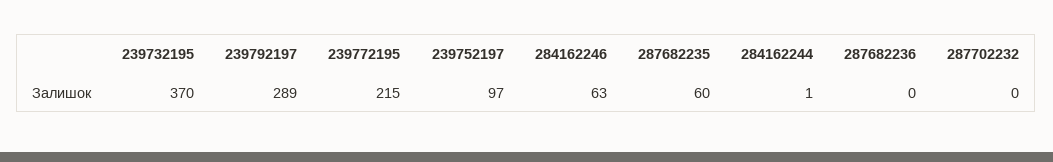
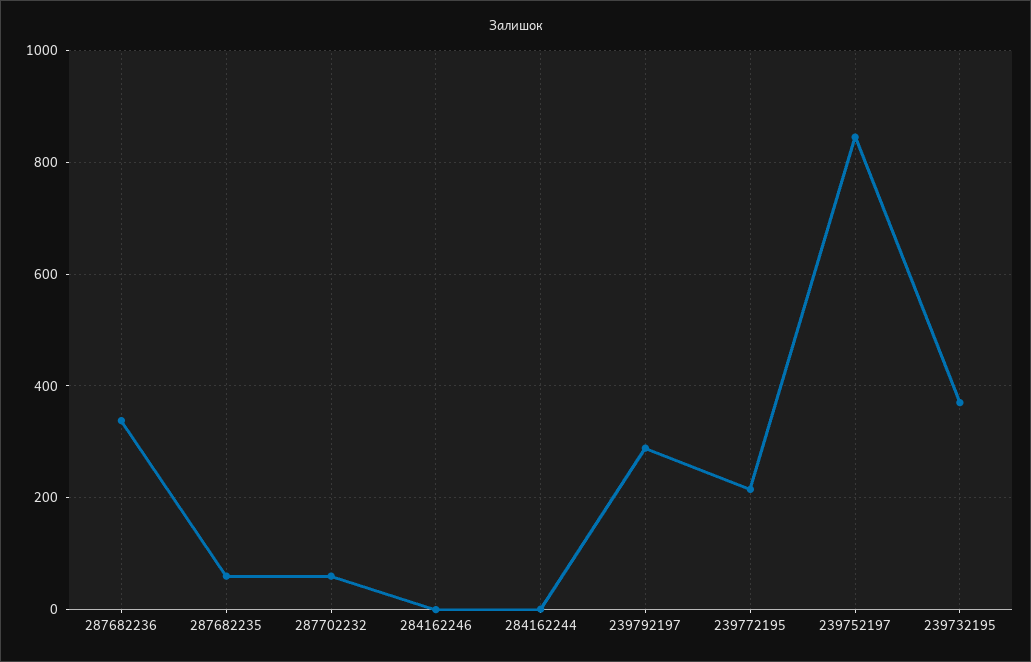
  {
    "239732195": 370,
    "239792197": 289,
    "239772195": 215,
-   "239752197": 97,
+   "239752197": 840,
-   "284162246": 63,
+   "284162246": 0,
    "287682235": 60,
    "284162244": 1,
-   "287682236": 0,
+   "287682236": 340,
-   "287702232": 0
+   "287702232": 60
  }

